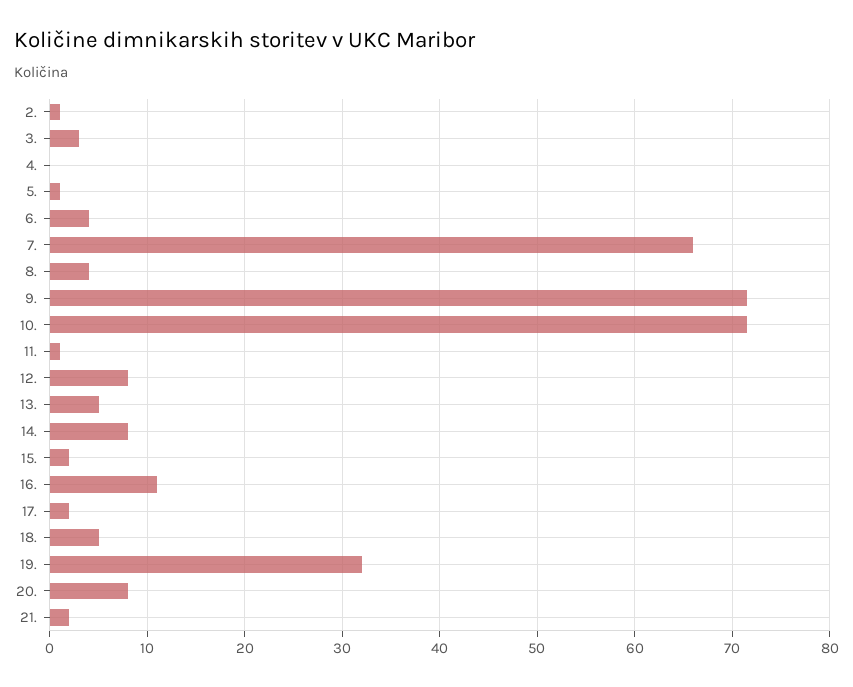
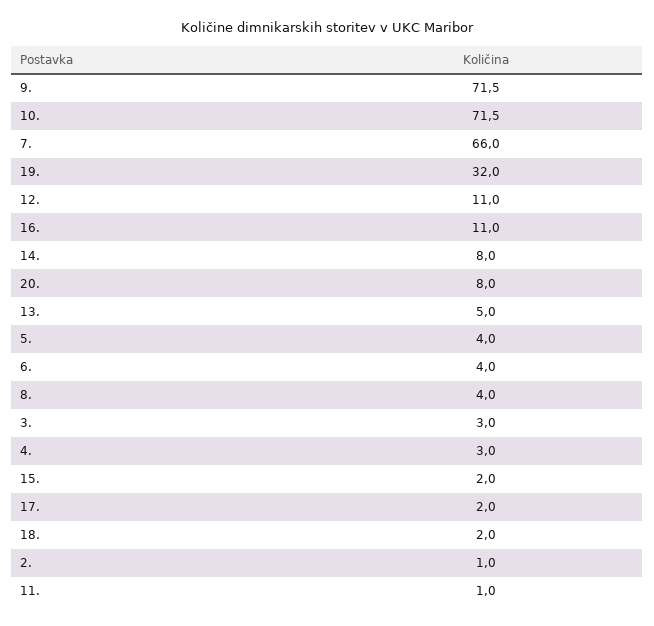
  {
    "2.": 1,
    "3.": 3,
-   "4.": 0,
+   "4.": 3,
-   "5.": 1,
+   "5.": 4,
    "6.": 4,
    "7.": 66,
    "8.": 4,
    "9.": 71.5,
    "10.": 71.5,
    "11.": 1,
-   "12.": 8,
+   "12.": 11,
    "13.": 5,
    "14.": 8,
    "15.": 2,
    "16.": 11,
    "17.": 2,
-   "18.": 5,
+   "18.": 2,
    "19.": 32,
-   "20.": 8,
+   "20.": 8
-   "21.": 2
  }

